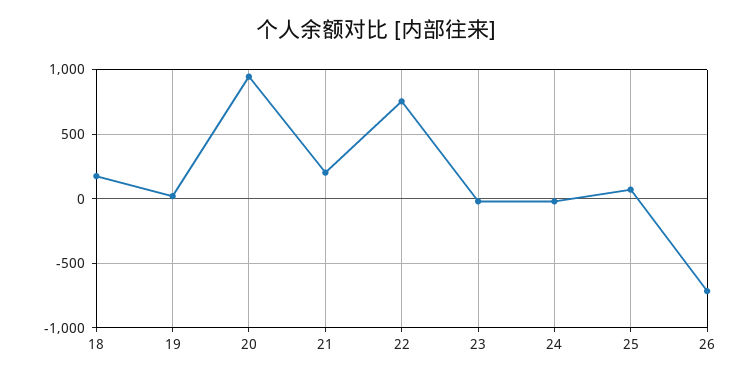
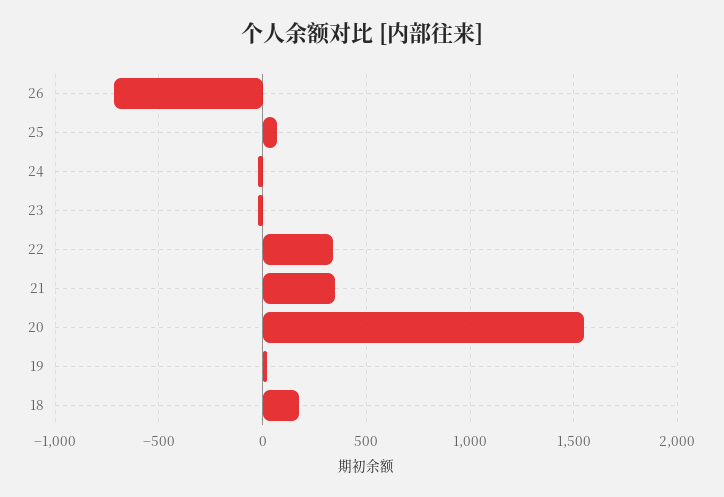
  {
    "18": 150,
    "19": 0,
-   "20": 950,
+   "20": 1550,
-   "21": 200,
+   "21": 350,
-   "22": 750,
+   "22": 350,
    "23": 0,
    "24": 0,
    "25": 50,
    "26": -700
  }

